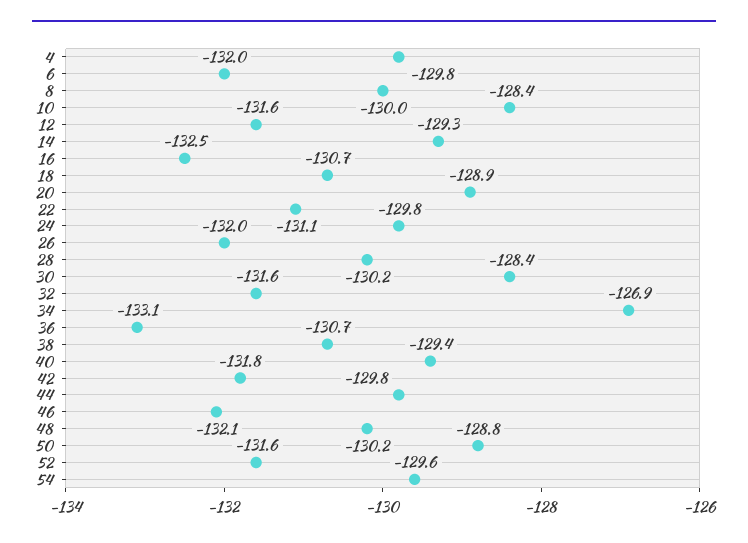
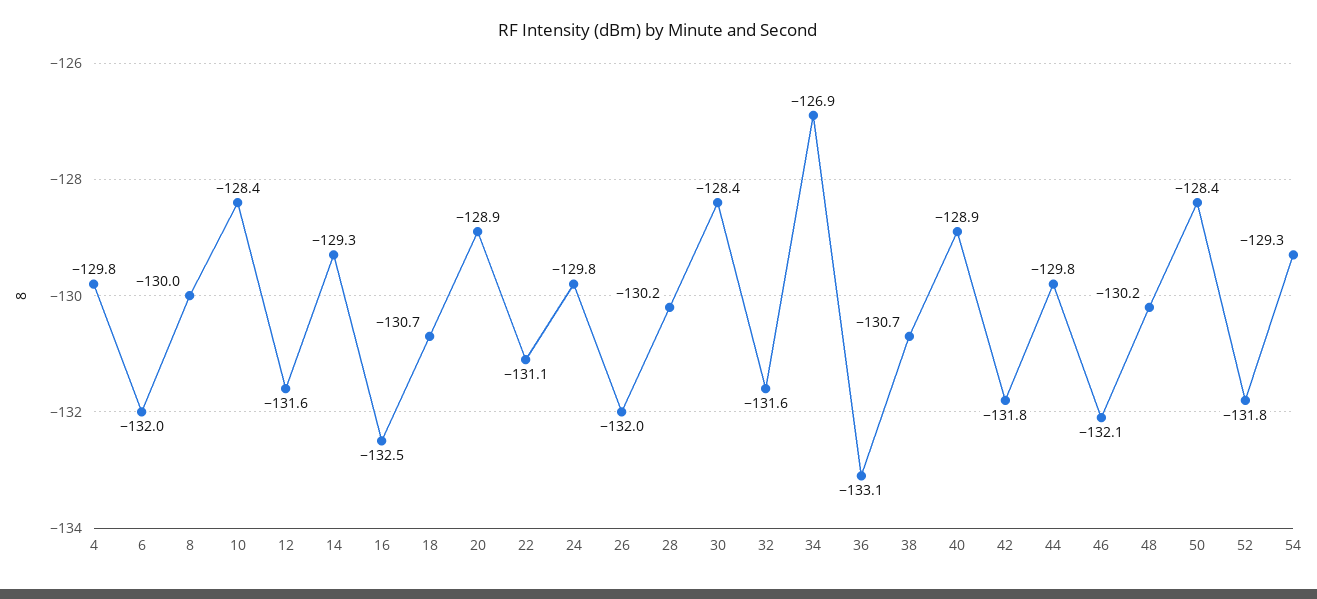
  {
    "4": -129.8,
    "6": -132,
    "8": -130,
    "10": -128.4,
    "12": -131.6,
    "14": -129.3,
    "16": -132.5,
    "18": -130.7,
    "20": -128.9,
    "22": -131.1,
    "24": -129.8,
    "26": -132,
    "28": -130.2,
    "30": -128.4,
    "32": -131.6,
    "34": -126.9,
    "36": -133.1,
    "38": -130.7,
-   "40": -129.4,
+   "40": -128.9,
    "42": -131.8,
    "44": -129.8,
    "46": -132.1,
    "48": -130.2,
-   "50": -128.8,
+   "50": -128.4,
-   "52": -131.6,
+   "52": -131.8,
-   "54": -129.6
+   "54": -129.3
  }

